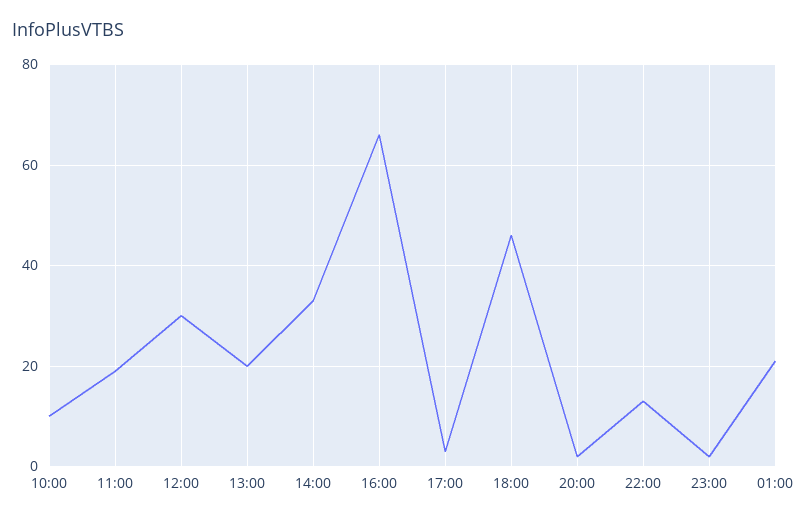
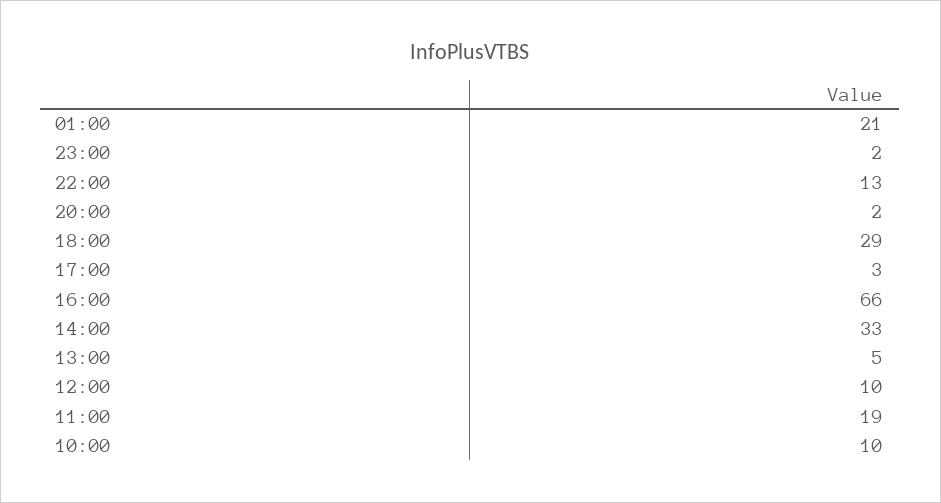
  {
    "10:00": 10,
    "11:00": 19,
-   "12:00": 30,
+   "12:00": 10,
-   "13:00": 20,
+   "13:00": 5,
    "14:00": 33,
    "16:00": 66,
    "17:00": 3,
-   "18:00": 45,
+   "18:00": 29,
    "20:00": 2,
    "22:00": 13,
    "23:00": 2,
    "01:00": 21
  }

